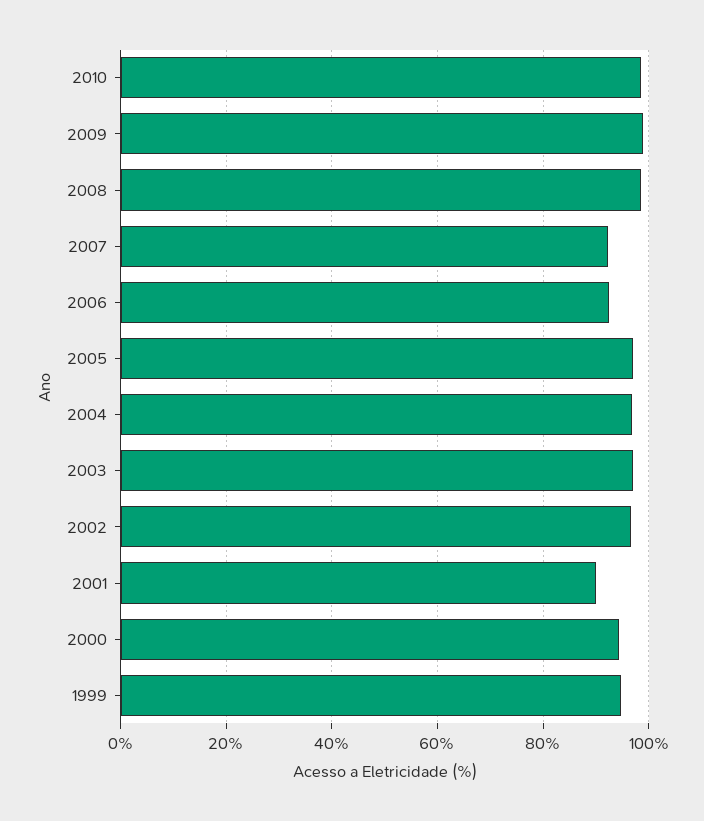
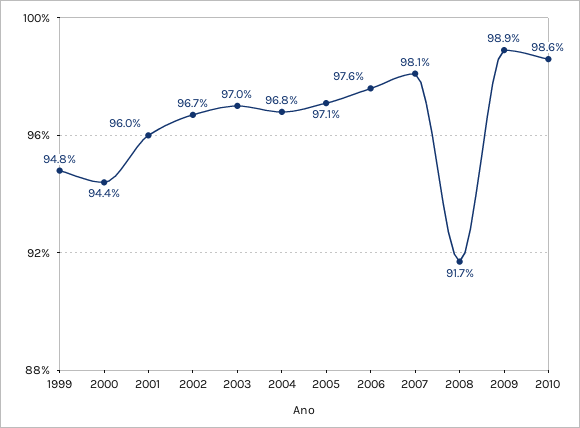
  {
    "2010": 98.6,
    "2009": 98.9,
-   "2008": 98,
+   "2008": 91.7,
-   "2007": 92,
+   "2007": 98.1,
-   "2006": 92,
+   "2006": 97.6,
    "2005": 97.1,
    "2004": 96.8,
    "2003": 97,
    "2002": 96.7,
-   "2001": 90,
+   "2001": 96,
    "2000": 94.4,
    "1999": 94.8
  }

